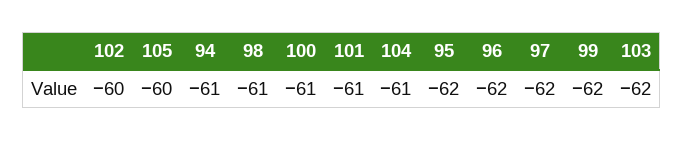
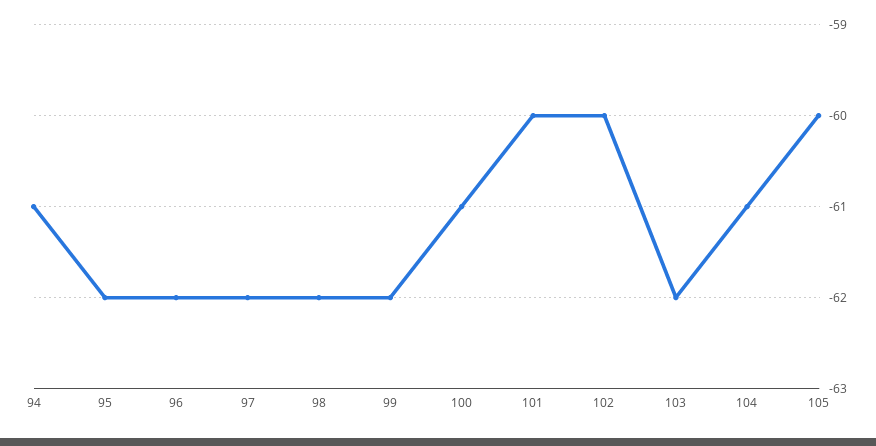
  {
    "102": -60,
    "105": -60,
    "94": -61,
-   "98": -61,
+   "98": -62,
    "100": -61,
-   "101": -61,
+   "101": -60,
    "104": -61,
    "95": -62,
    "96": -62,
    "97": -62,
    "99": -62,
    "103": -62
  }

